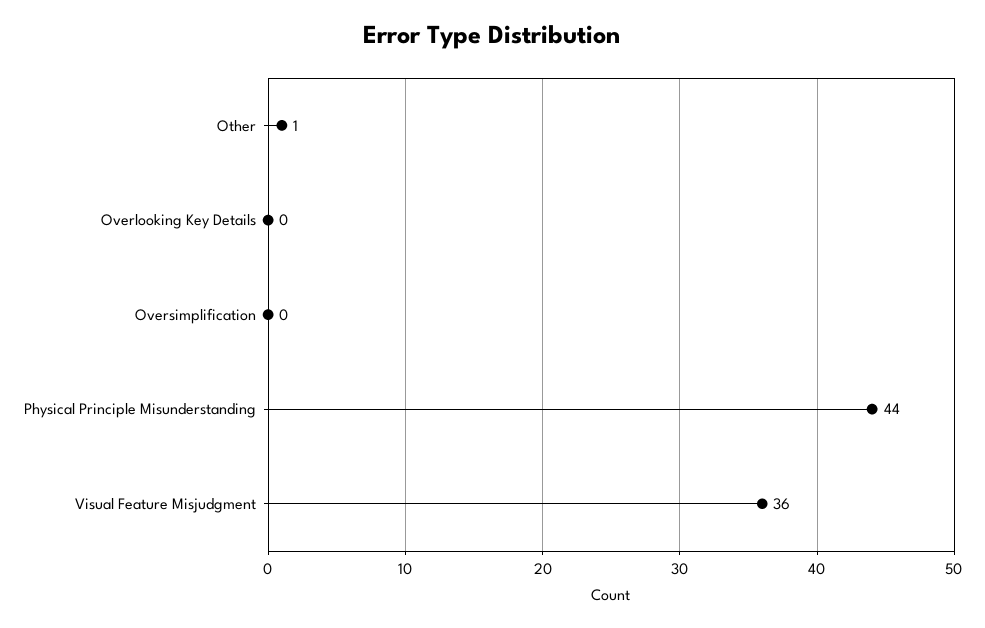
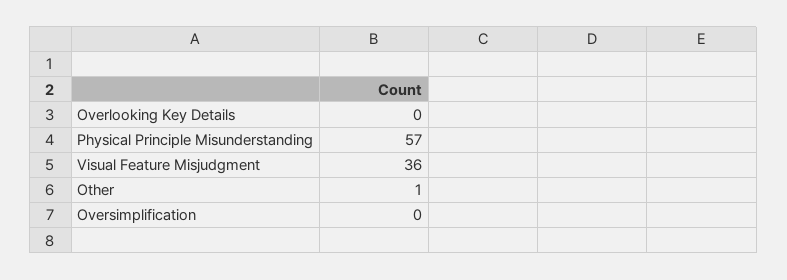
  {
    "Other": 1,
    "Overlooking Key Details": 0,
    "Oversimplification": 0,
-   "Physical Principle Misunderstanding": 44,
+   "Physical Principle Misunderstanding": 57,
    "Visual Feature Misjudgment": 36
  }

